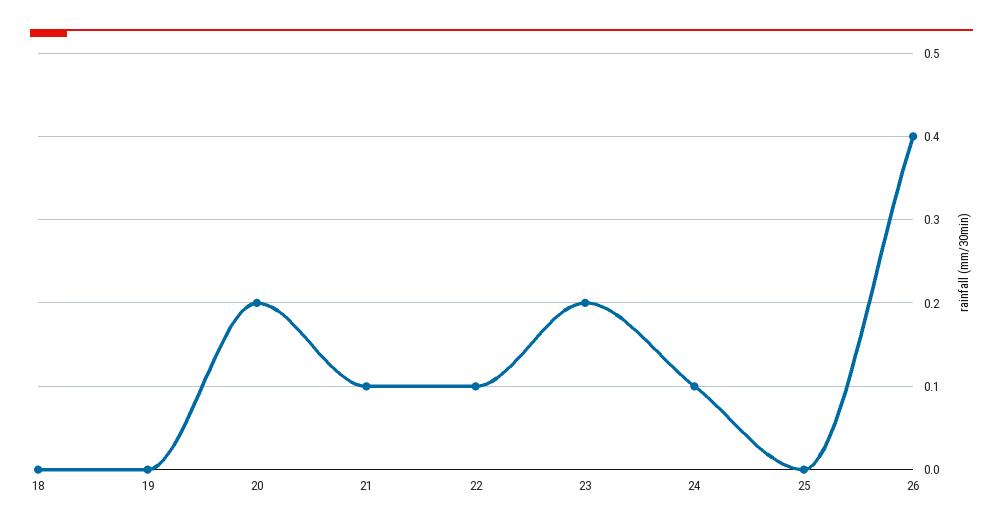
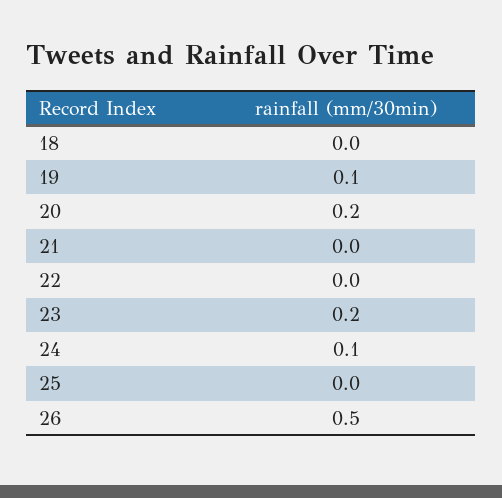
  {
    "18": 0,
-   "19": 0,
+   "19": 0.1,
    "20": 0.2,
-   "21": 0.1,
+   "21": 0,
-   "22": 0.1,
+   "22": 0,
    "23": 0.2,
    "24": 0.1,
    "25": 0,
-   "26": 0.4
+   "26": 0.5
  }

